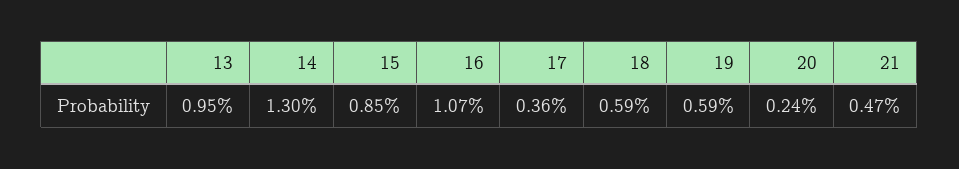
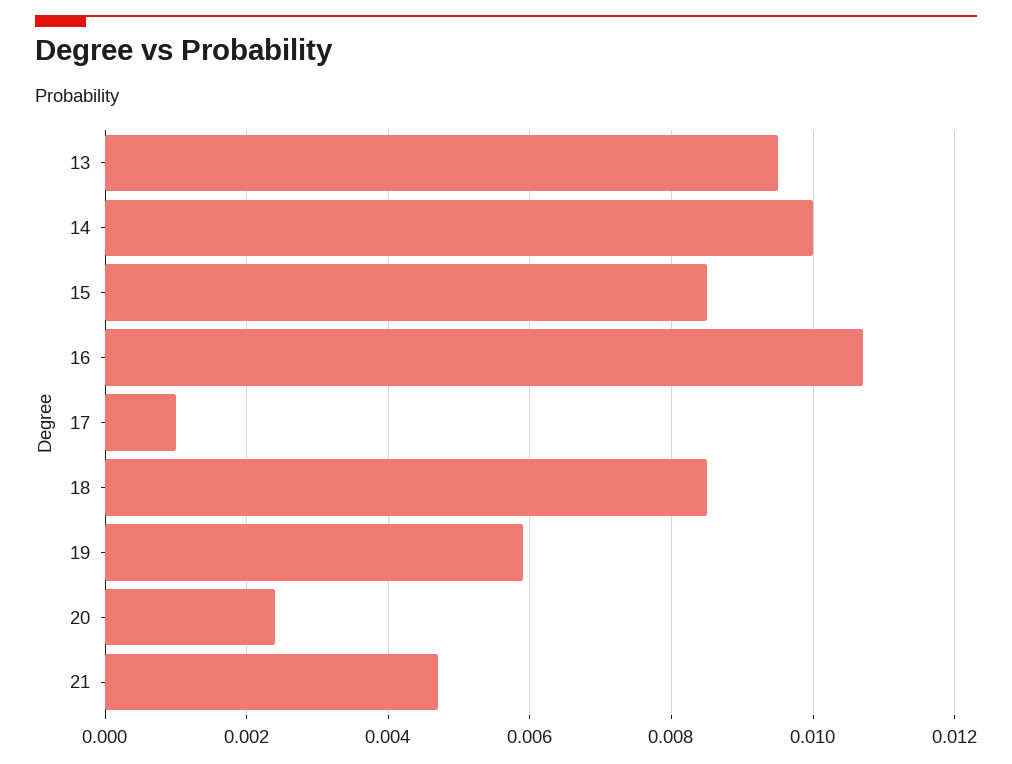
  {
    "13": 0.0095,
-   "14": 0.013,
+   "14": 0.01,
    "15": 0.0085,
    "16": 0.0107,
-   "17": 0.0036,
+   "17": 0.001,
-   "18": 0.0059,
+   "18": 0.0085,
    "19": 0.0059,
    "20": 0.0024,
    "21": 0.0047
  }

